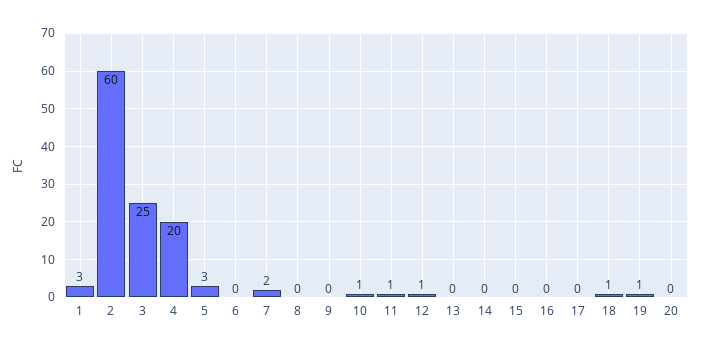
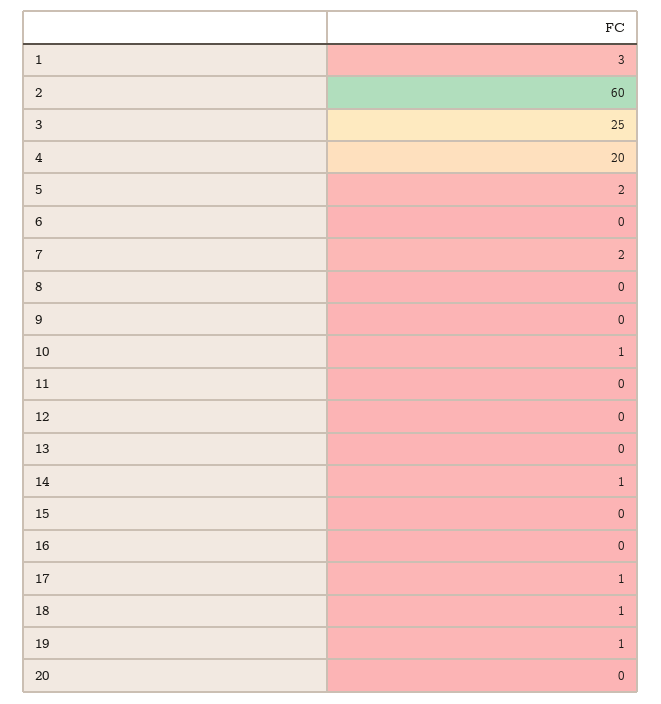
  {
    "1": 3,
    "2": 60,
    "3": 25,
    "4": 20,
-   "5": 3,
+   "5": 2,
    "6": 0,
    "7": 2,
    "8": 0,
    "9": 0,
    "10": 1,
-   "11": 1,
+   "11": 0,
-   "12": 1,
+   "12": 0,
    "13": 0,
-   "14": 0,
+   "14": 1,
    "15": 0,
    "16": 0,
-   "17": 0,
+   "17": 1,
    "18": 1,
    "19": 1,
    "20": 0
  }

